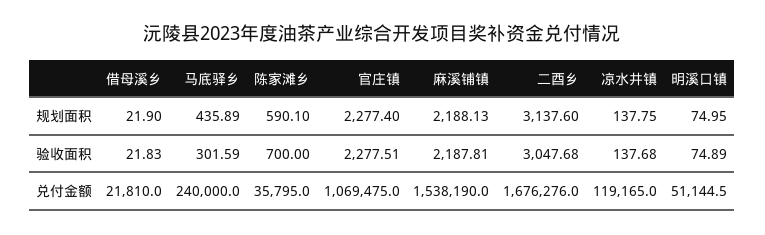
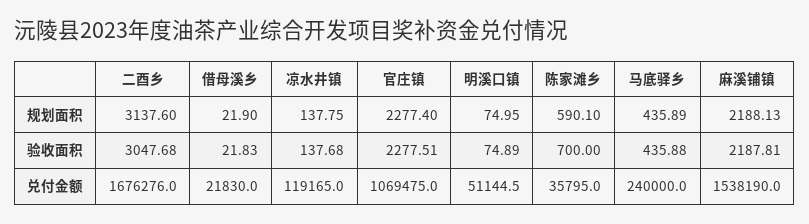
  {
    "借母溪乡": {
      "规划面积": 21.9,
      "验收面积": 21.83,
-     "兑付金额": 21810
+     "兑付金额": 21830
    },
    "马底驿乡": {
      "规划面积": 435.89,
-     "验收面积": 301.59,
+     "验收面积": 435.88,
      "兑付金额": 240000
    },
    "陈家滩乡": {
      "规划面积": 590.1,
      "验收面积": 700,
      "兑付金额": 35795
    },
    "官庄镇": {
      "规划面积": 2277.4,
      "验收面积": 2277.51,
      "兑付金额": 1069475
    },
    "麻溪铺镇": {
      "规划面积": 2188.13,
      "验收面积": 2187.81,
      "兑付金额": 1538190
    },
    "二酉乡": {
      "规划面积": 3137.6,
      "验收面积": 3047.68,
      "兑付金额": 1676276
    },
    "凉水井镇": {
      "规划面积": 137.75,
      "验收面积": 137.68,
      "兑付金额": 119165
    },
    "明溪口镇": {
      "规划面积": 74.95,
      "验收面积": 74.89,
      "兑付金额": 51144.5
    }
  }

